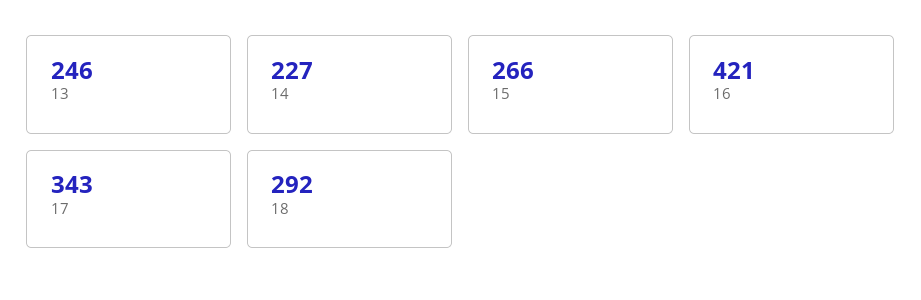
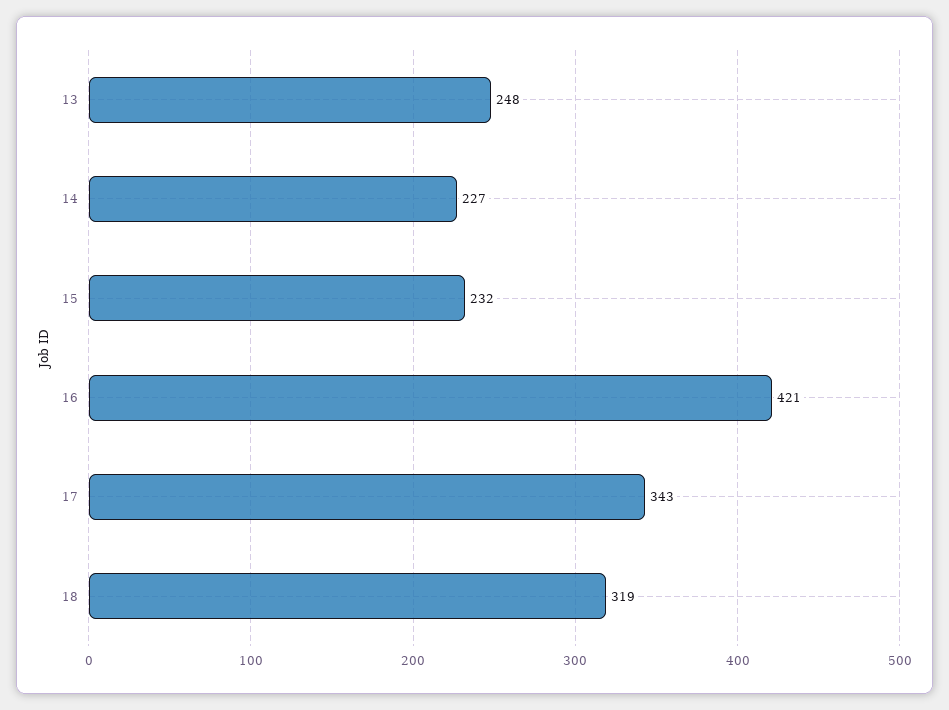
  {
-   "13": 246,
+   "13": 248,
    "14": 227,
-   "15": 266,
+   "15": 232,
    "16": 421,
    "17": 343,
-   "18": 292
+   "18": 319
  }

